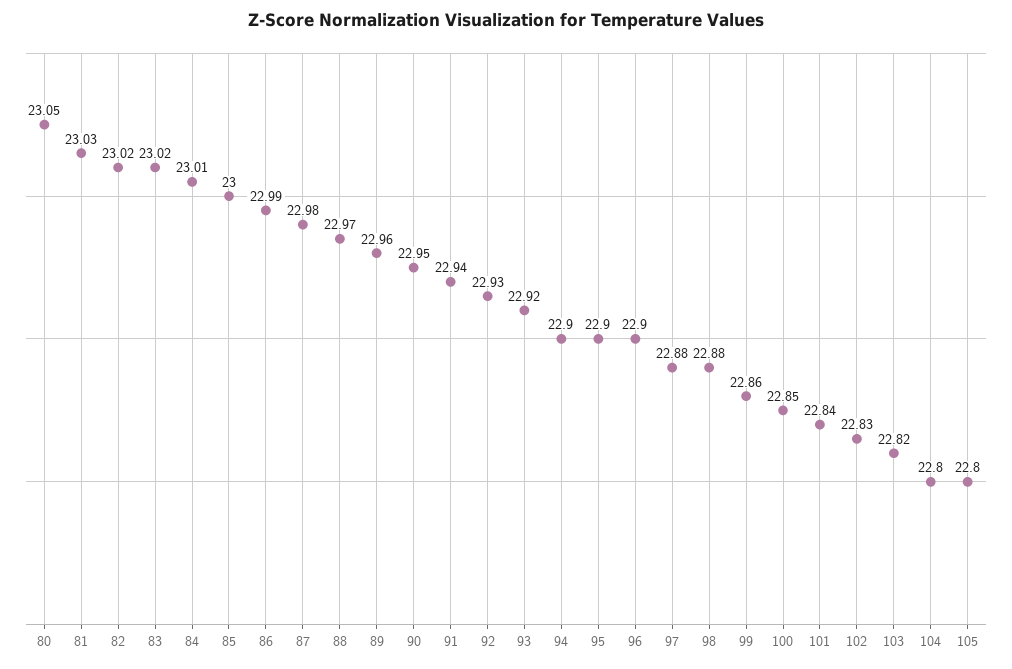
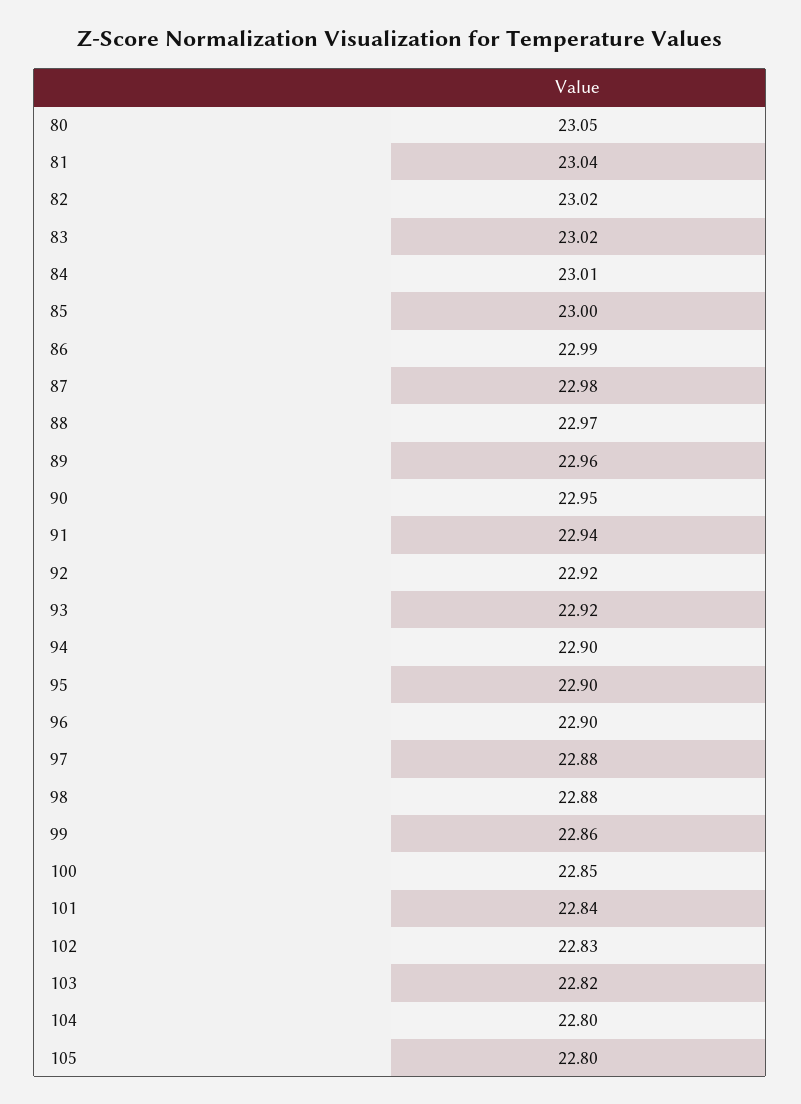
  {
    "80": 23.05,
-   "81": 23.03,
+   "81": 23.04,
    "82": 23.02,
    "83": 23.02,
    "84": 23.01,
    "85": 23,
    "86": 22.99,
    "87": 22.98,
    "88": 22.97,
    "89": 22.96,
    "90": 22.95,
    "91": 22.94,
-   "92": 22.93,
+   "92": 22.92,
    "93": 22.92,
    "94": 22.9,
    "95": 22.9,
    "96": 22.9,
    "97": 22.88,
    "98": 22.88,
    "99": 22.86,
    "100": 22.85,
    "101": 22.84,
    "102": 22.83,
    "103": 22.82,
    "104": 22.8,
    "105": 22.8
  }

